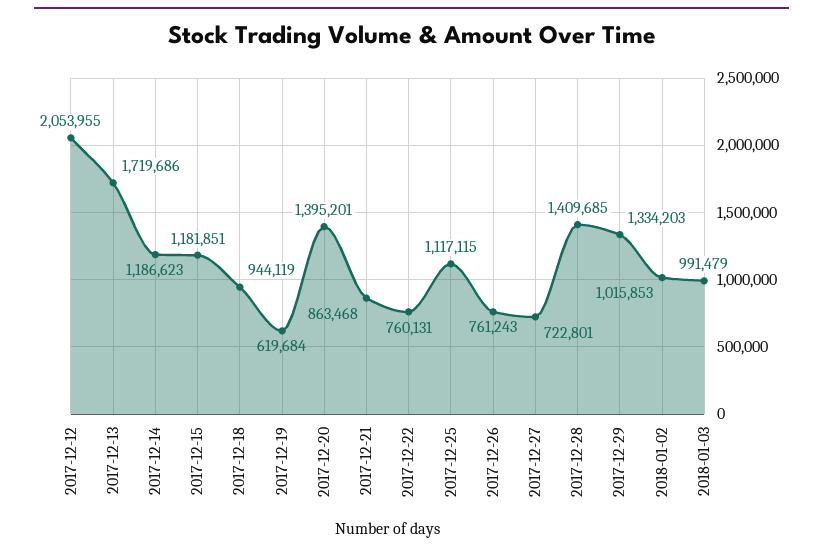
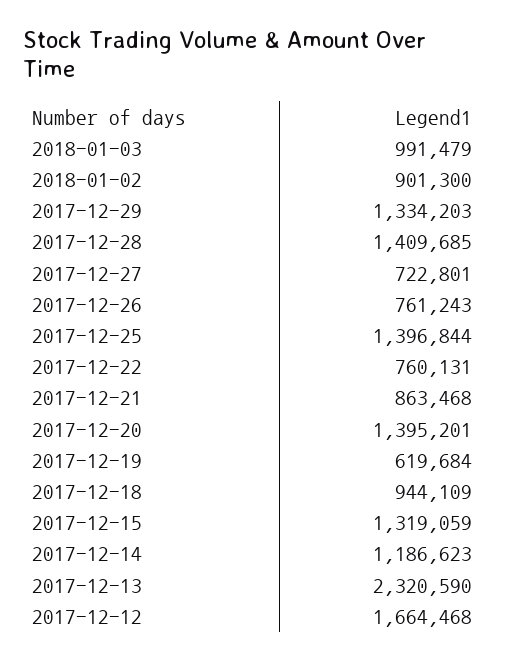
  {
-   "2017-12-12": 2053955,
+   "2017-12-12": 1664468,
-   "2017-12-13": 1719686,
+   "2017-12-13": 2320590,
    "2017-12-14": 1186623,
-   "2017-12-15": 1181851,
+   "2017-12-15": 1319059,
-   "2017-12-18": 944119,
+   "2017-12-18": 944109,
    "2017-12-19": 619684,
    "2017-12-20": 1395201,
    "2017-12-21": 863468,
    "2017-12-22": 760131,
-   "2017-12-25": 1117115,
+   "2017-12-25": 1396844,
    "2017-12-26": 761243,
    "2017-12-27": 722801,
    "2017-12-28": 1409685,
    "2017-12-29": 1334203,
-   "2018-01-02": 1015853,
+   "2018-01-02": 901300,
    "2018-01-03": 991479
  }

